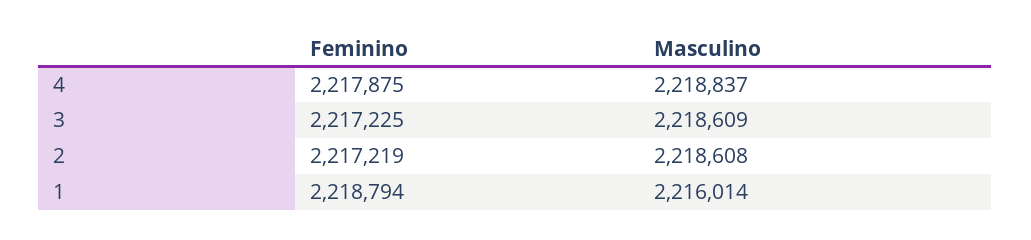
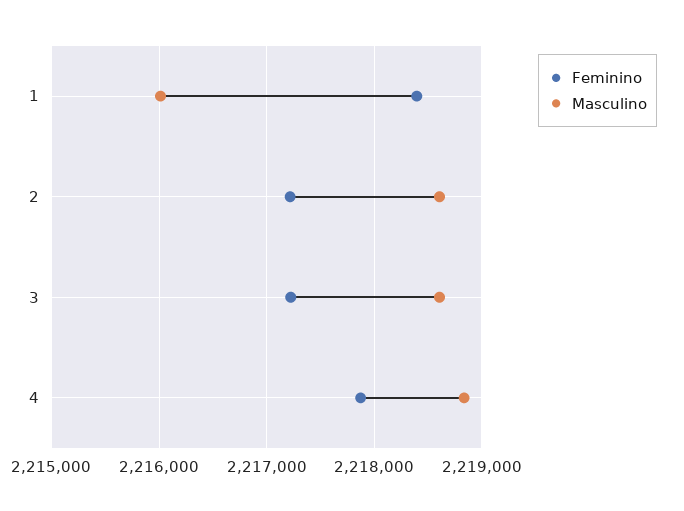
  {
    "Feminino": {
      "4": 2217875,
      "3": 2217225,
      "2": 2217219,
-     "1": 2218794
+     "1": 2218400
    },
    "Masculino": {
      "4": 2218837,
      "3": 2218609,
      "2": 2218608,
      "1": 2216014
    }
  }

